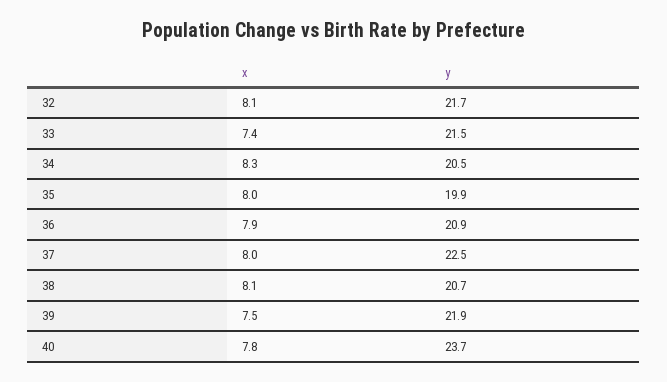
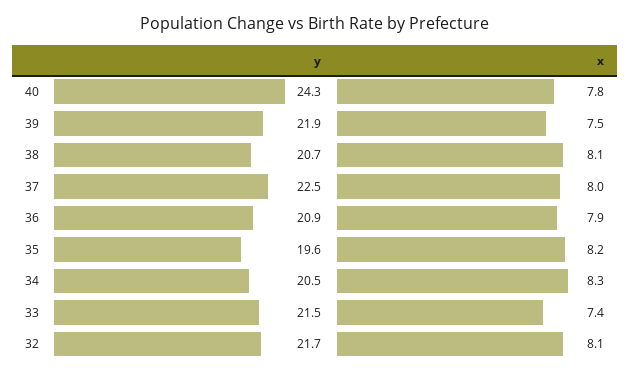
  {
    "x": {
      "32": 8.1,
      "33": 7.4,
      "34": 8.3,
-     "35": 8,
+     "35": 8.2,
      "36": 7.9,
      "37": 8,
      "38": 8.1,
      "39": 7.5,
      "40": 7.8
    },
    "y": {
      "32": 21.7,
      "33": 21.5,
      "34": 20.5,
-     "35": 19.9,
+     "35": 19.6,
      "36": 20.9,
      "37": 22.5,
      "38": 20.7,
      "39": 21.9,
-     "40": 23.7
+     "40": 24.3
    }
  }

